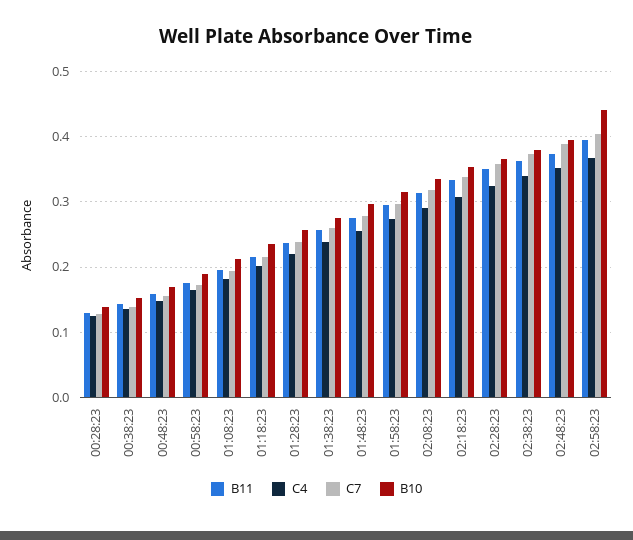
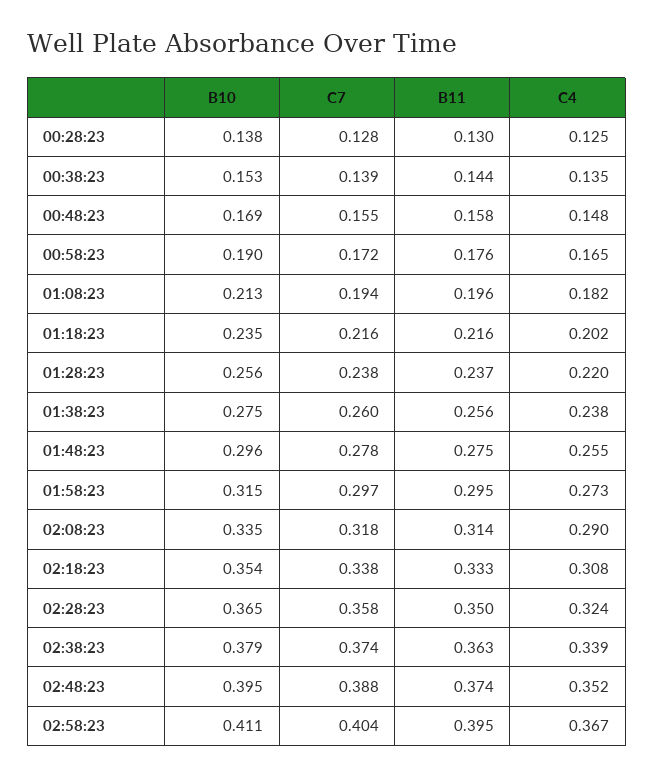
  {
    "B11": {
      "00:28:23": 0.13,
      "00:38:23": 0.144,
      "00:48:23": 0.158,
      "00:58:23": 0.176,
      "01:08:23": 0.196,
      "01:18:23": 0.216,
      "01:28:23": 0.237,
      "01:38:23": 0.256,
      "01:48:23": 0.275,
      "01:58:23": 0.295,
      "02:08:23": 0.314,
      "02:18:23": 0.333,
      "02:28:23": 0.35,
      "02:38:23": 0.363,
      "02:48:23": 0.374,
      "02:58:23": 0.395
    },
    "C4": {
      "00:28:23": 0.125,
      "00:38:23": 0.135,
      "00:48:23": 0.148,
      "00:58:23": 0.165,
      "01:08:23": 0.182,
      "01:18:23": 0.202,
      "01:28:23": 0.22,
      "01:38:23": 0.238,
      "01:48:23": 0.255,
      "01:58:23": 0.273,
      "02:08:23": 0.29,
      "02:18:23": 0.308,
      "02:28:23": 0.324,
      "02:38:23": 0.339,
      "02:48:23": 0.352,
      "02:58:23": 0.367
    },
    "C7": {
      "00:28:23": 0.128,
      "00:38:23": 0.139,
      "00:48:23": 0.155,
      "00:58:23": 0.172,
      "01:08:23": 0.194,
      "01:18:23": 0.216,
      "01:28:23": 0.238,
      "01:38:23": 0.26,
      "01:48:23": 0.278,
      "01:58:23": 0.297,
      "02:08:23": 0.318,
      "02:18:23": 0.338,
      "02:28:23": 0.358,
      "02:38:23": 0.374,
      "02:48:23": 0.388,
      "02:58:23": 0.404
    },
    "B10": {
      "00:28:23": 0.138,
      "00:38:23": 0.153,
      "00:48:23": 0.169,
      "00:58:23": 0.19,
      "01:08:23": 0.213,
      "01:18:23": 0.235,
      "01:28:23": 0.256,
      "01:38:23": 0.275,
      "01:48:23": 0.296,
      "01:58:23": 0.315,
      "02:08:23": 0.335,
      "02:18:23": 0.354,
      "02:28:23": 0.365,
      "02:38:23": 0.379,
      "02:48:23": 0.395,
-     "02:58:23": 0.44
+     "02:58:23": 0.411
    }
  }

